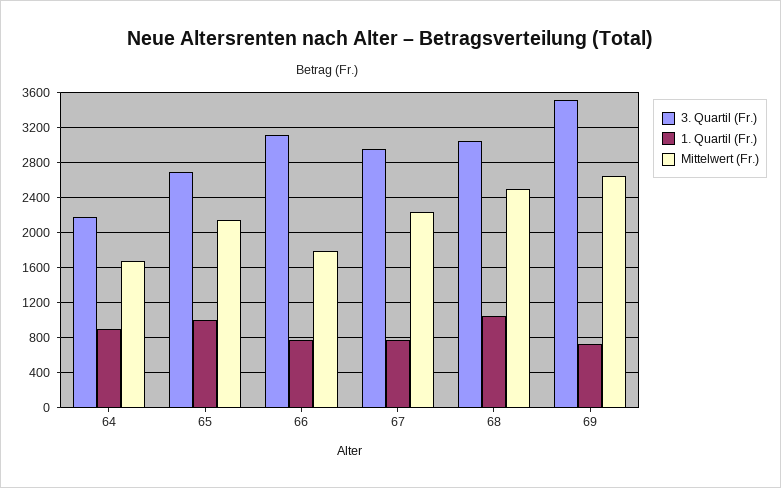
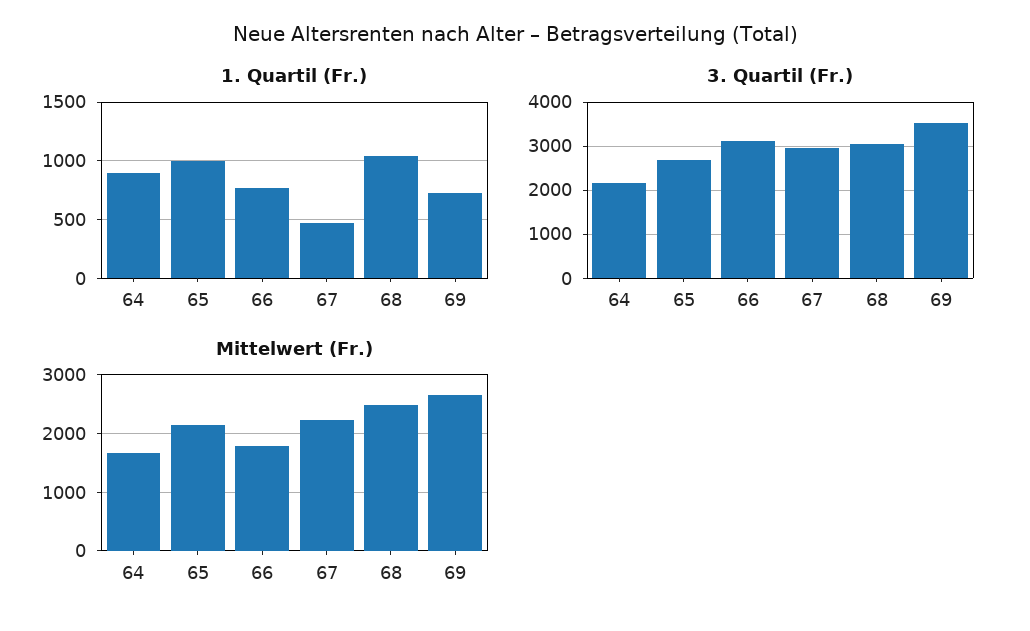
  {
    "3. Quartil (Fr.)": {
      "64": 2200,
      "65": 2700,
      "66": 3100,
      "67": 3000,
      "68": 3000,
      "69": 3500
    },
    "1. Quartil (Fr.)": {
      "64": 900,
      "65": 1000,
      "66": 800,
-     "67": 800,
+     "67": 500,
      "68": 1000,
      "69": 700
    },
    "Mittelwert (Fr.)": {
      "64": 1700,
      "65": 2100,
      "66": 1800,
      "67": 2200,
      "68": 2500,
      "69": 2700
    }
  }

